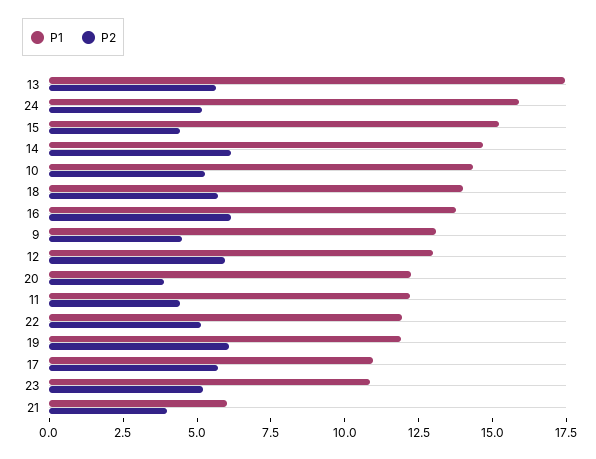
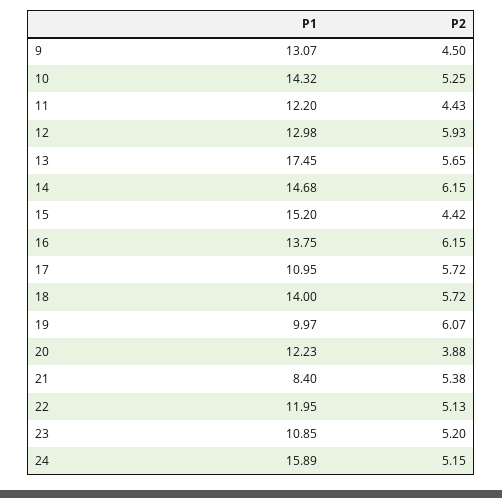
  {
    "P1": {
      "13": 17.45,
      "24": 15.89,
      "15": 15.2,
      "14": 14.68,
      "10": 14.32,
      "18": 14,
      "16": 13.75,
      "9": 13.07,
      "12": 12.98,
      "20": 12.23,
      "11": 12.2,
      "22": 11.95,
-     "19": 12,
+     "19": 9.97,
      "17": 10.95,
      "23": 10.85,
-     "21": 6
+     "21": 8.4
    },
    "P2": {
      "13": 5.65,
      "24": 5.15,
      "15": 4.42,
      "14": 6.15,
      "10": 5.25,
      "18": 5.72,
      "16": 6.15,
      "9": 4.5,
      "12": 5.93,
      "20": 3.88,
      "11": 4.43,
      "22": 5.13,
      "19": 6.07,
      "17": 5.72,
      "23": 5.2,
-     "21": 4
+     "21": 5.38
    }
  }

